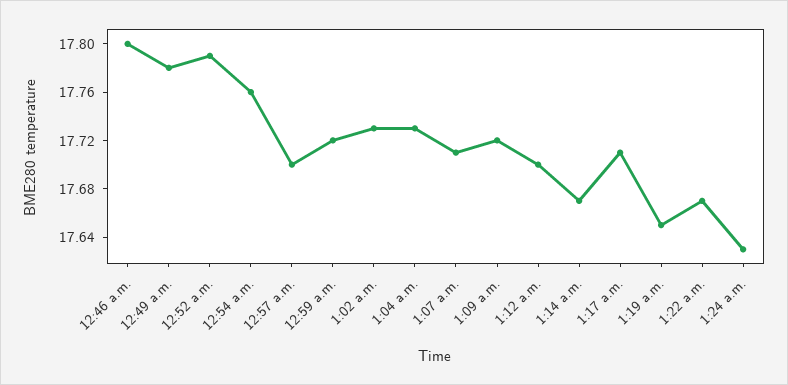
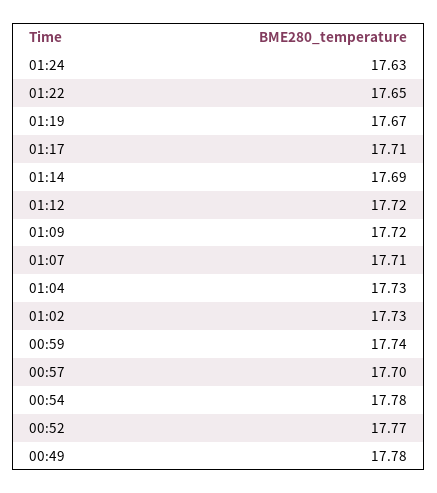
  {
-   "12:46 a.m.": 17.8,
    "12:49 a.m.": 17.78,
-   "12:52 a.m.": 17.79,
+   "12:52 a.m.": 17.77,
-   "12:54 a.m.": 17.76,
+   "12:54 a.m.": 17.78,
    "12:57 a.m.": 17.7,
-   "12:59 a.m.": 17.72,
+   "12:59 a.m.": 17.74,
    "1:02 a.m.": 17.73,
    "1:04 a.m.": 17.73,
    "1:07 a.m.": 17.71,
    "1:09 a.m.": 17.72,
-   "1:12 a.m.": 17.7,
+   "1:12 a.m.": 17.72,
-   "1:14 a.m.": 17.67,
+   "1:14 a.m.": 17.69,
    "1:17 a.m.": 17.71,
-   "1:19 a.m.": 17.65,
+   "1:19 a.m.": 17.67,
-   "1:22 a.m.": 17.67,
+   "1:22 a.m.": 17.65,
    "1:24 a.m.": 17.63
  }

